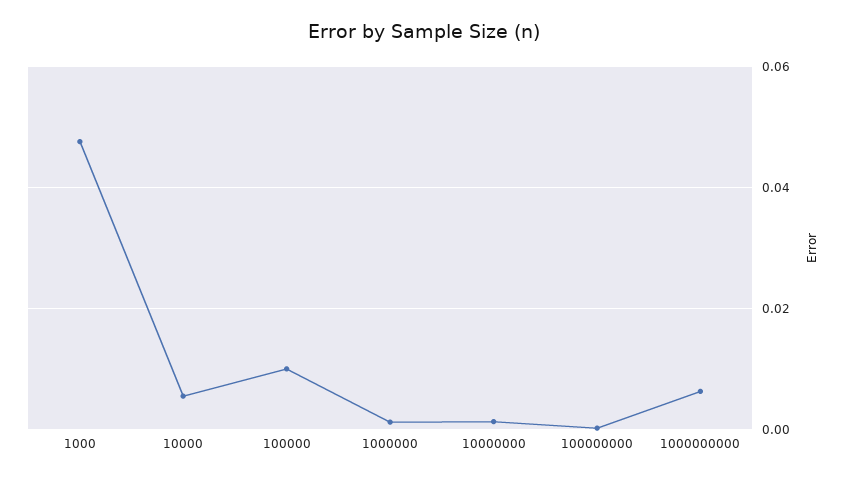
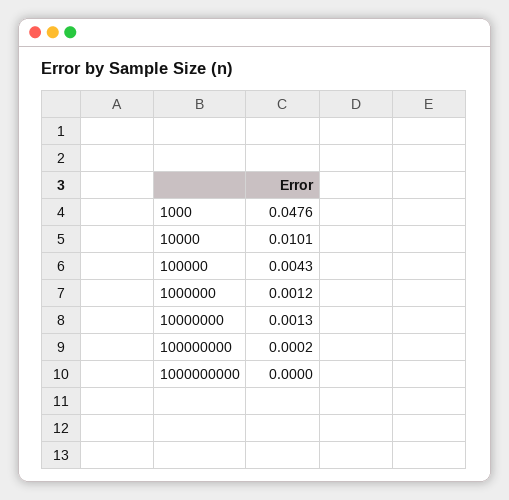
  {
    "1000": 0.0476,
-   "10000": 0.006,
+   "10000": 0.0101,
-   "100000": 0.01,
+   "100000": 0.0043,
    "1000000": 0.0012,
    "10000000": 0.0013,
    "100000000": 0.0002,
-   "1000000000": 0.006
+   "1000000000": 0
  }

